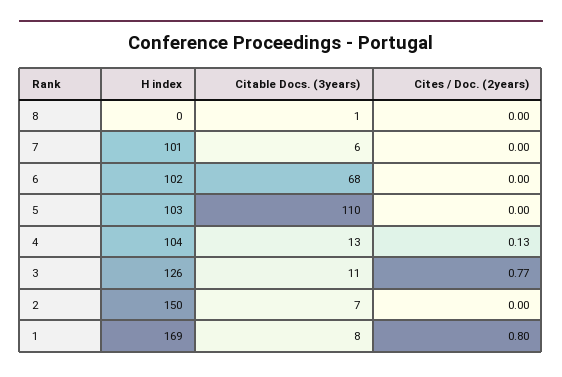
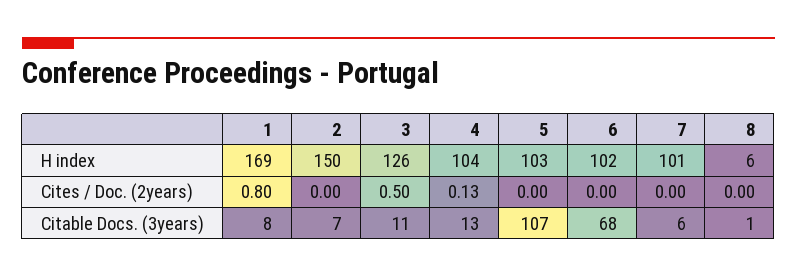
  {
    "H index": {
-     "8": 0,
+     "8": 6,
      "7": 101,
      "6": 102,
      "5": 103,
      "4": 104,
      "3": 126,
      "2": 150,
      "1": 169
    },
    "Citable Docs. (3years)": {
      "8": 1,
      "7": 6,
      "6": 68,
-     "5": 110,
+     "5": 107,
      "4": 13,
      "3": 11,
      "2": 7,
      "1": 8
    },
    "Cites / Doc. (2years)": {
      "8": 0,
      "7": 0,
      "6": 0,
      "5": 0,
      "4": 0.13,
-     "3": 0.77,
+     "3": 0.5,
      "2": 0,
      "1": 0.8
    }
  }

